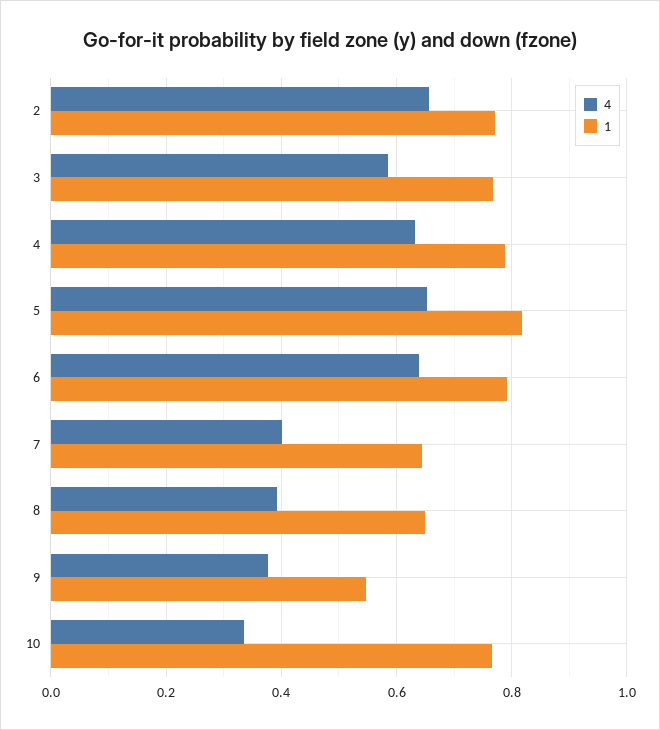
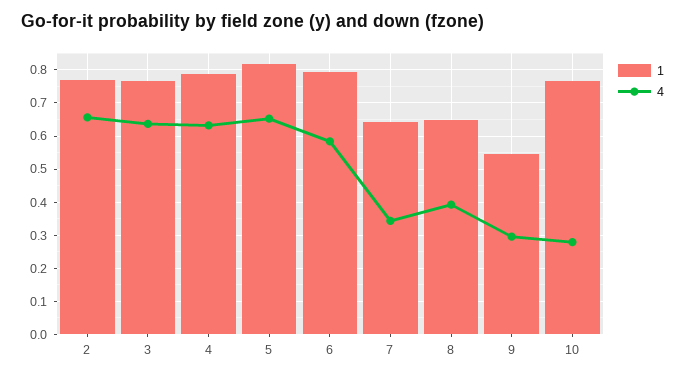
  {
    "4": {
      "2": 0.66,
-     "3": 0.58,
+     "3": 0.64,
      "4": 0.64,
      "5": 0.66,
-     "6": 0.64,
+     "6": 0.58,
-     "7": 0.4,
+     "7": 0.34,
      "8": 0.4,
-     "9": 0.38,
+     "9": 0.3,
-     "10": 0.34
+     "10": 0.28
    },
    "1": {
      "2": 0.78,
      "3": 0.76,
      "4": 0.78,
      "5": 0.82,
      "6": 0.8,
      "7": 0.64,
      "8": 0.64,
      "9": 0.54,
      "10": 0.76
    }
  }

